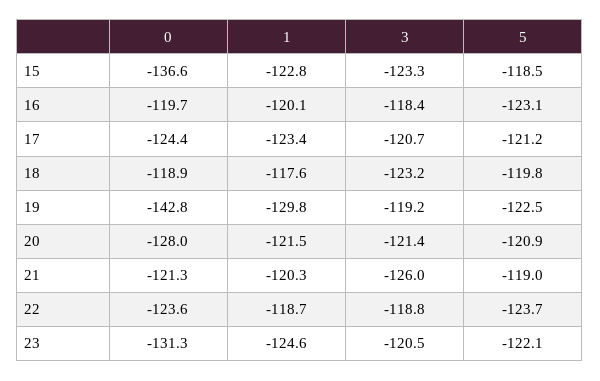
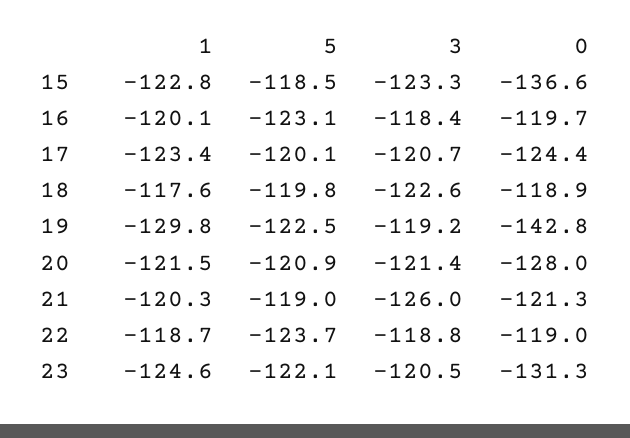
  {
    "0": {
      "15": -136.6,
      "16": -119.7,
      "17": -124.4,
      "18": -118.9,
      "19": -142.8,
      "20": -128,
      "21": -121.3,
-     "22": -123.6,
+     "22": -119,
      "23": -131.3
    },
    "1": {
      "15": -122.8,
      "16": -120.1,
      "17": -123.4,
      "18": -117.6,
      "19": -129.8,
      "20": -121.5,
      "21": -120.3,
      "22": -118.7,
      "23": -124.6
    },
    "3": {
      "15": -123.3,
      "16": -118.4,
      "17": -120.7,
-     "18": -123.2,
+     "18": -122.6,
      "19": -119.2,
      "20": -121.4,
      "21": -126,
      "22": -118.8,
      "23": -120.5
    },
    "5": {
      "15": -118.5,
      "16": -123.1,
-     "17": -121.2,
+     "17": -120.1,
      "18": -119.8,
      "19": -122.5,
      "20": -120.9,
      "21": -119,
      "22": -123.7,
      "23": -122.1
    }
  }

